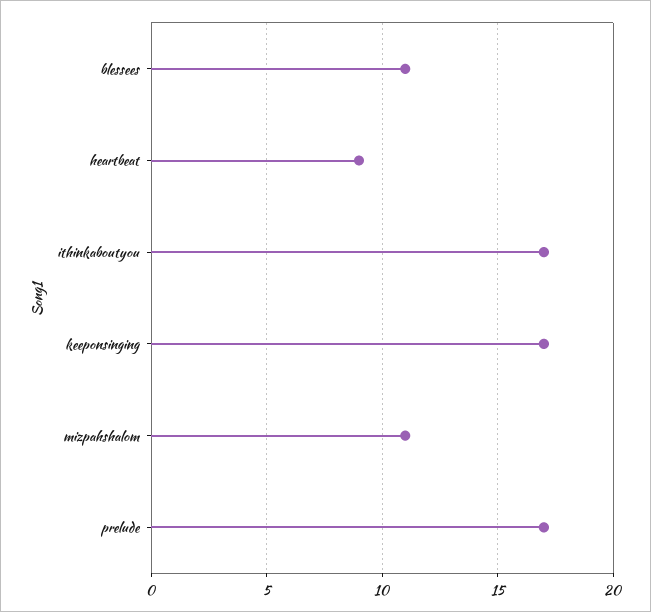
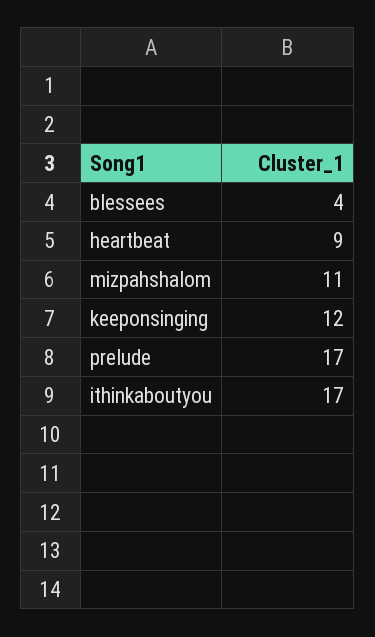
  {
-   "blessees": 11,
+   "blessees": 4,
    "heartbeat": 9,
    "ithinkaboutyou": 17,
-   "keeponsinging": 17,
+   "keeponsinging": 12,
    "mizpahshalom": 11,
    "prelude": 17
  }

